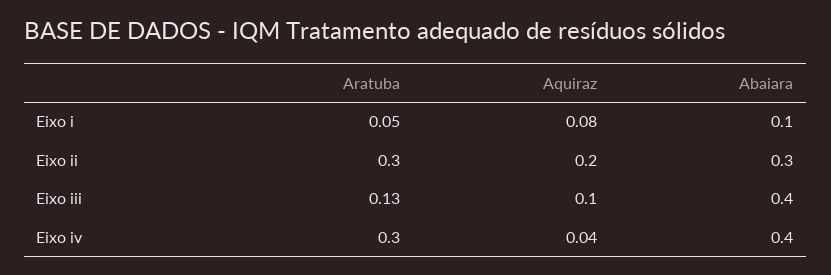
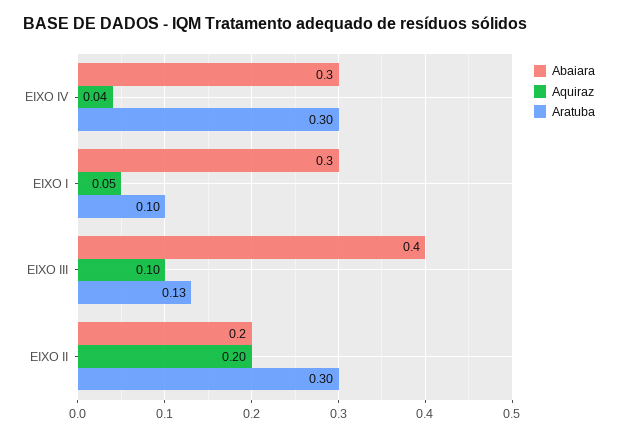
  {
    "Aratuba": {
-     "Eixo i": 0.05,
+     "Eixo i": 0.1,
      "Eixo ii": 0.3,
      "Eixo iii": 0.13,
      "Eixo iv": 0.3
    },
    "Aquiraz": {
-     "Eixo i": 0.08,
+     "Eixo i": 0.05,
      "Eixo ii": 0.2,
      "Eixo iii": 0.1,
      "Eixo iv": 0.04
    },
    "Abaiara": {
-     "Eixo i": 0.1,
+     "Eixo i": 0.3,
-     "Eixo ii": 0.3,
+     "Eixo ii": 0.2,
      "Eixo iii": 0.4,
-     "Eixo iv": 0.4
+     "Eixo iv": 0.3
    }
  }

